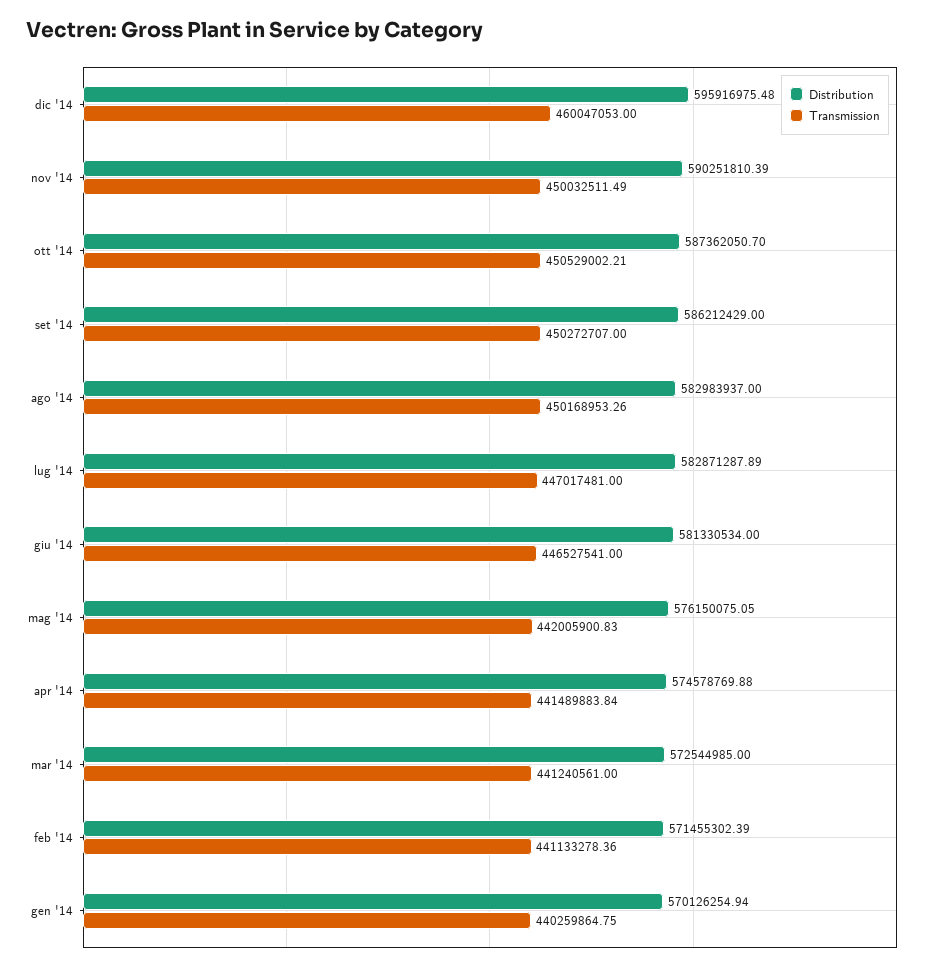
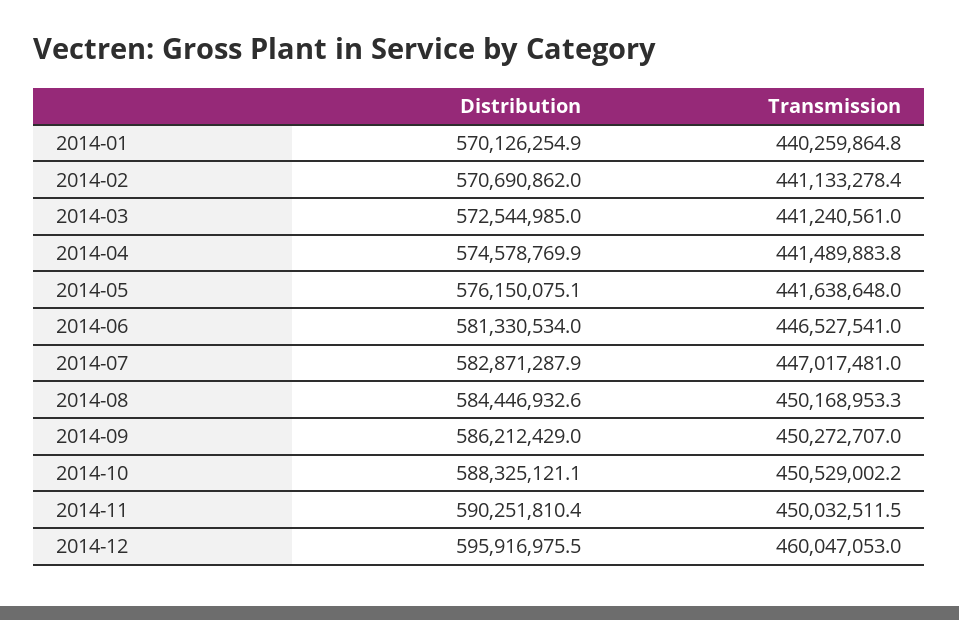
  {
    "Distribution": {
      "dic '14": 595916975.48,
      "nov '14": 590251810.39,
-     "ott '14": 587362050.7,
+     "ott '14": 588325121.1,
      "set '14": 586212429,
-     "ago '14": 582983937,
+     "ago '14": 584446932.6,
      "lug '14": 582871287.89,
      "giu '14": 581330534,
      "mag '14": 576150075.05,
      "apr '14": 574578769.88,
      "mar '14": 572544985,
-     "feb '14": 571455302.39,
+     "feb '14": 570690862,
      "gen '14": 570126254.94
    },
    "Transmission": {
      "dic '14": 460047053,
      "nov '14": 450032511.49,
      "ott '14": 450529002.21,
      "set '14": 450272707,
      "ago '14": 450168953.26,
      "lug '14": 447017481,
      "giu '14": 446527541,
-     "mag '14": 442005900.83,
+     "mag '14": 441638648,
      "apr '14": 441489883.84,
      "mar '14": 441240561,
      "feb '14": 441133278.36,
      "gen '14": 440259864.75
    }
  }

